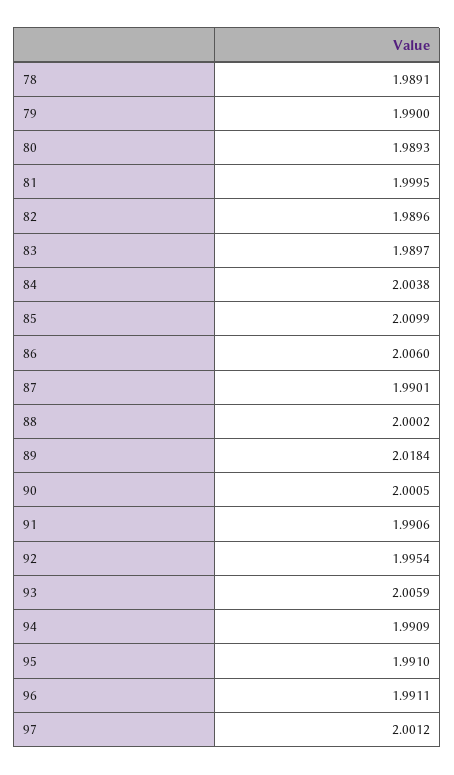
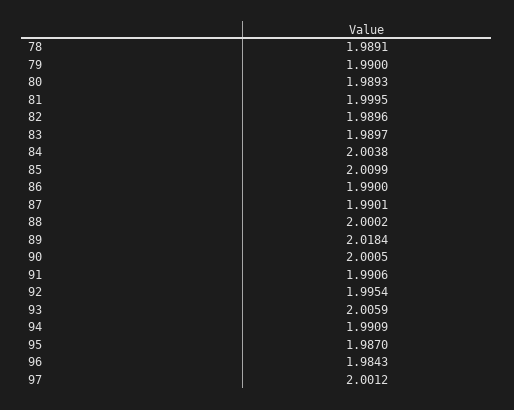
  {
    "78": 1.9891,
    "79": 1.99,
    "80": 1.9893,
    "81": 1.9995,
    "82": 1.9896,
    "83": 1.9897,
    "84": 2.0038,
    "85": 2.0099,
-   "86": 2.006,
+   "86": 1.99,
    "87": 1.9901,
    "88": 2.0002,
    "89": 2.0184,
    "90": 2.0005,
    "91": 1.9906,
    "92": 1.9954,
    "93": 2.0059,
    "94": 1.9909,
-   "95": 1.991,
+   "95": 1.987,
-   "96": 1.9911,
+   "96": 1.9843,
    "97": 2.0012
  }

